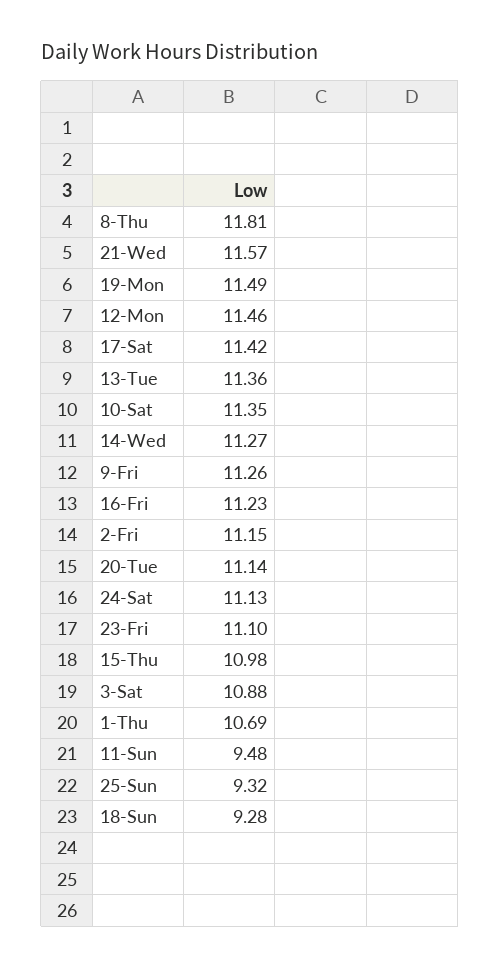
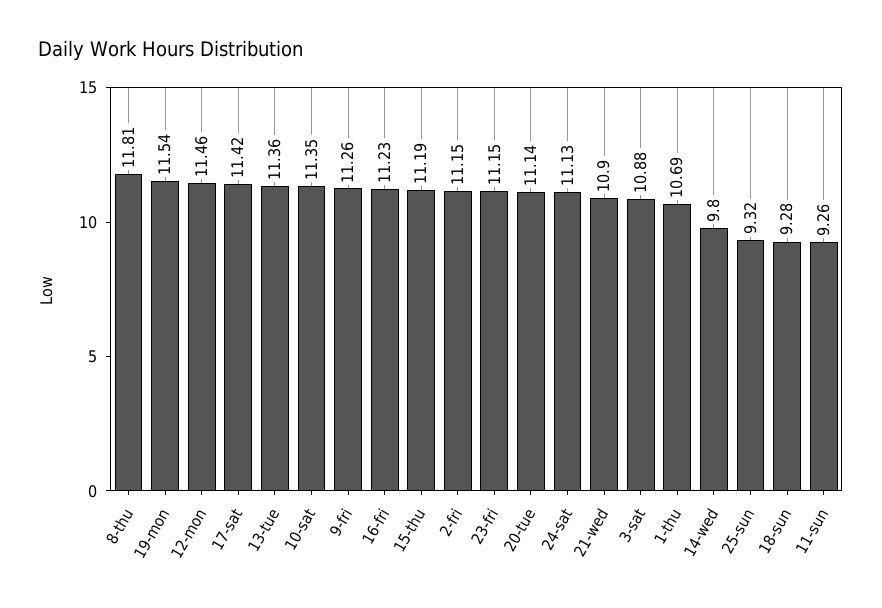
  {
    "8-Thu": 11.81,
-   "21-Wed": 11.57,
+   "21-Wed": 10.9,
-   "19-Mon": 11.49,
+   "19-Mon": 11.54,
    "12-Mon": 11.46,
    "17-Sat": 11.42,
    "13-Tue": 11.36,
    "10-Sat": 11.35,
-   "14-Wed": 11.27,
+   "14-Wed": 9.8,
    "9-Fri": 11.26,
    "16-Fri": 11.23,
    "2-Fri": 11.15,
    "20-Tue": 11.14,
    "24-Sat": 11.13,
-   "23-Fri": 11.1,
+   "23-Fri": 11.15,
-   "15-Thu": 10.98,
+   "15-Thu": 11.19,
    "3-Sat": 10.88,
    "1-Thu": 10.69,
-   "11-Sun": 9.48,
+   "11-Sun": 9.26,
    "25-Sun": 9.32,
    "18-Sun": 9.28
  }

